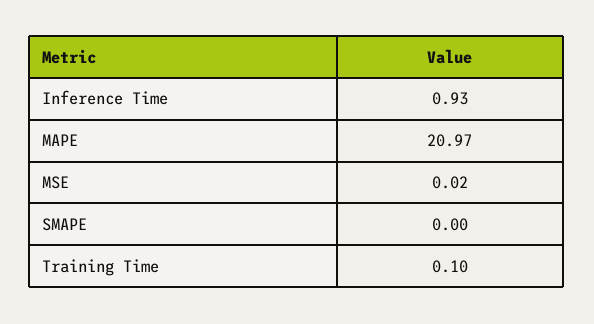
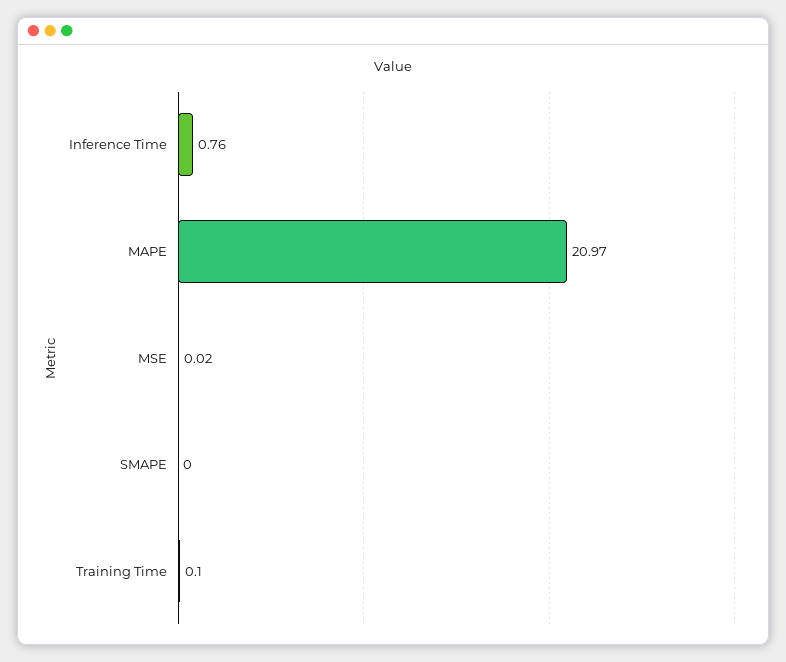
  {
-   "Inference Time": 0.93,
+   "Inference Time": 0.76,
    "MAPE": 20.97,
    "MSE": 0.02,
    "SMAPE": 0,
    "Training Time": 0.1
  }

